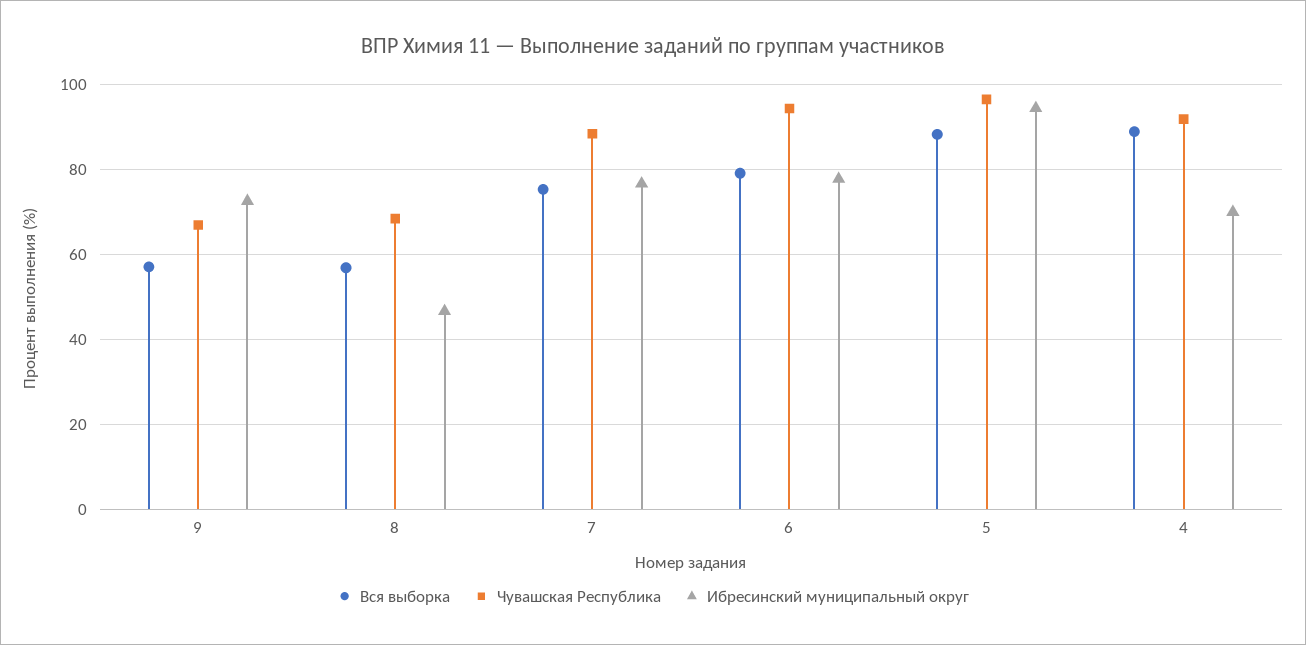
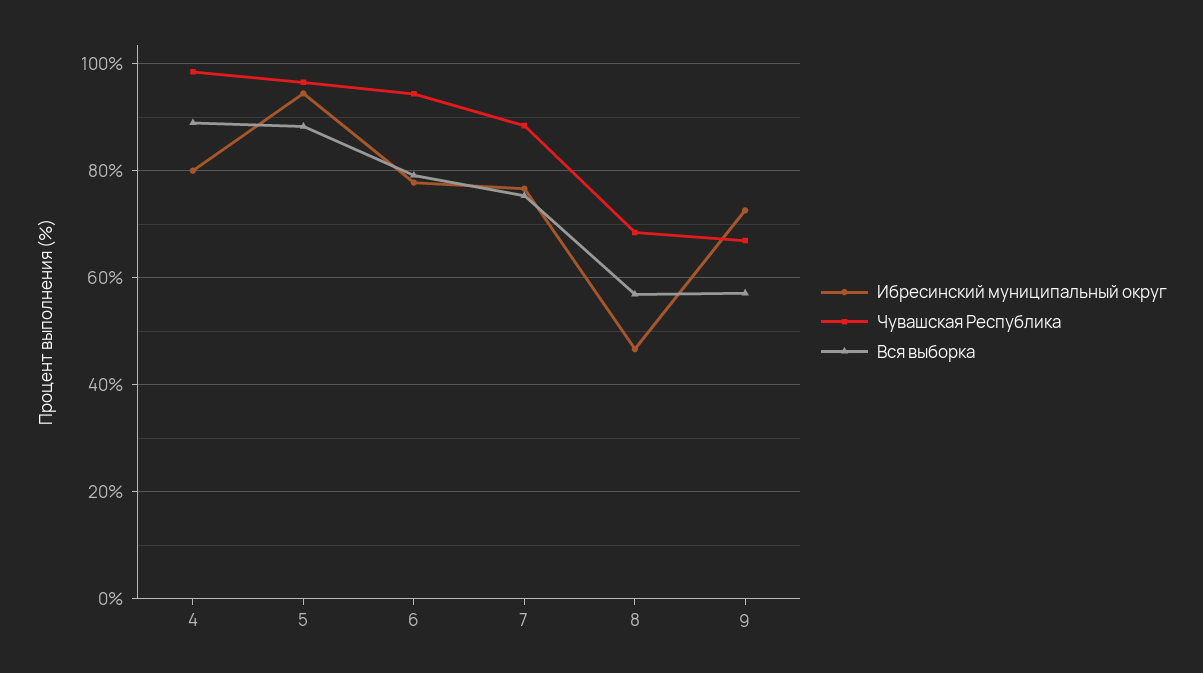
  {
    "Вся выборка": {
      "9": 58,
      "8": 56,
      "7": 76,
      "6": 80,
      "5": 88,
      "4": 88
    },
    "Чувашская Республика": {
      "9": 66,
      "8": 68,
      "7": 88,
      "6": 94,
      "5": 96,
-     "4": 92
+     "4": 98
    },
    "Ибресинский муниципальный округ": {
      "9": 72,
      "8": 46,
      "7": 76,
      "6": 78,
      "5": 94,
-     "4": 70
+     "4": 80
    }
  }

